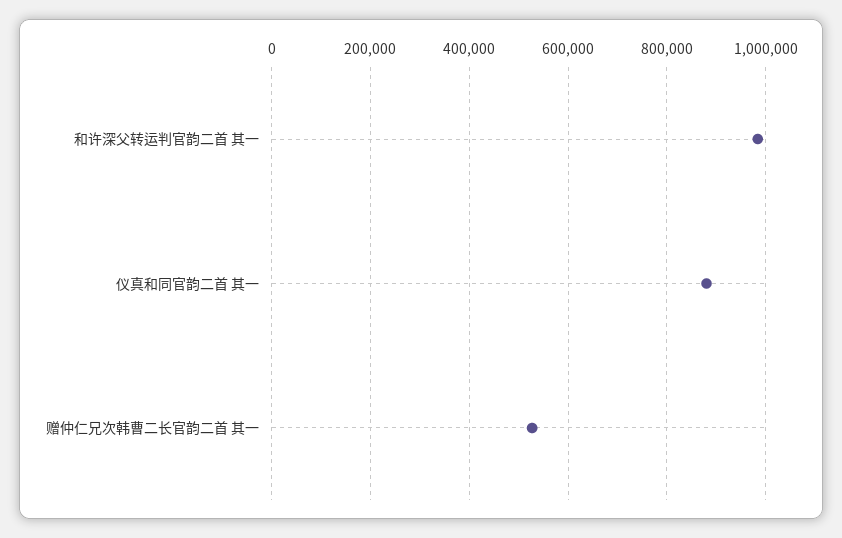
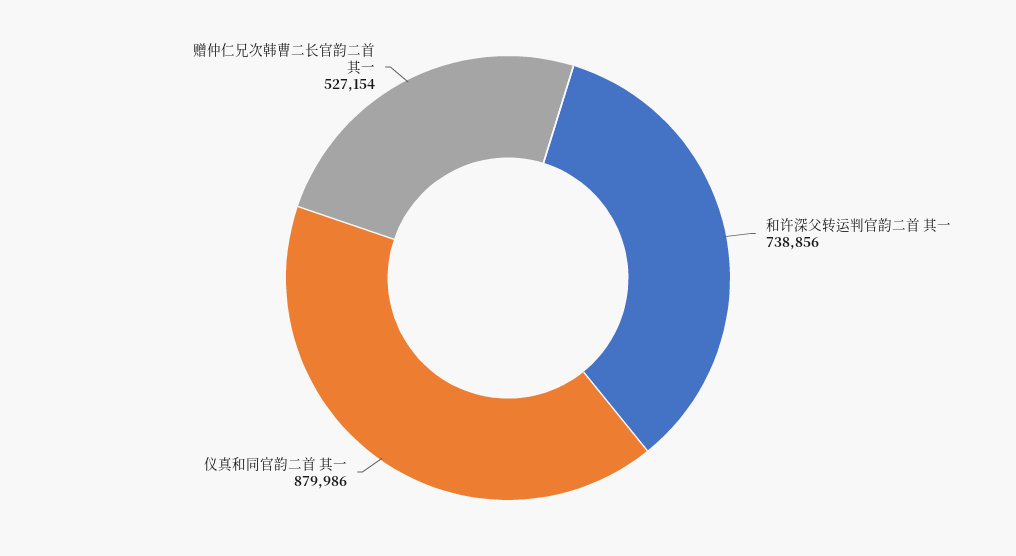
  {
-   "和许深父转运判官韵二首 其一": 980000,
+   "和许深父转运判官韵二首 其一": 738856,
    "仪真和同官韵二首 其一": 879986,
    "赠仲仁兄次韩曹二长官韵二首 其一": 527154
  }

